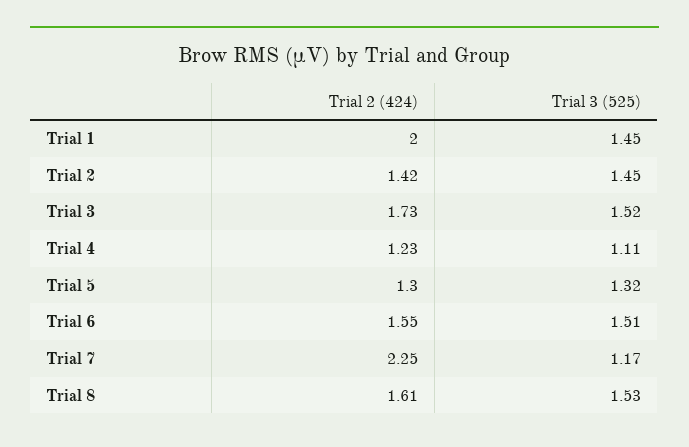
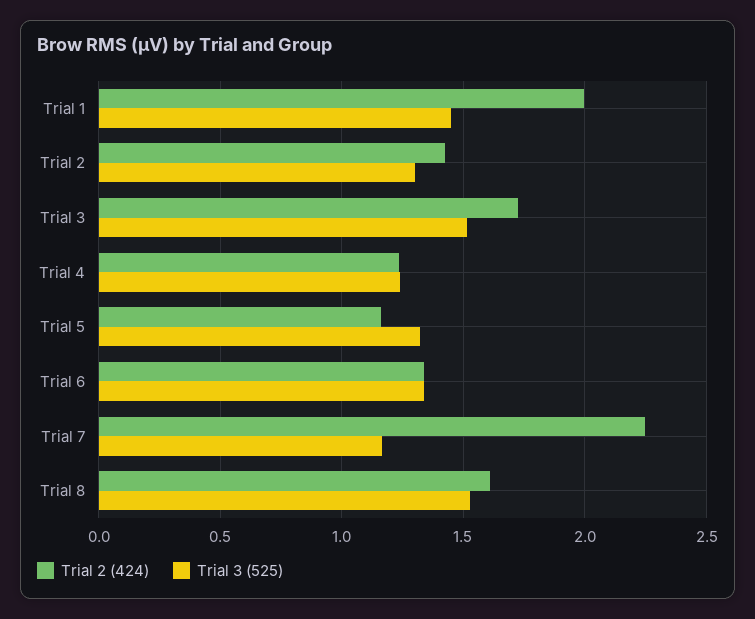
  {
    "Trial 2 (424)": {
      "Trial 1": 2,
      "Trial 2": 1.42,
      "Trial 3": 1.73,
      "Trial 4": 1.23,
-     "Trial 5": 1.3,
+     "Trial 5": 1.15,
-     "Trial 6": 1.55,
+     "Trial 6": 1.35,
      "Trial 7": 2.25,
      "Trial 8": 1.61
    },
    "Trial 3 (525)": {
      "Trial 1": 1.45,
-     "Trial 2": 1.45,
+     "Trial 2": 1.3,
      "Trial 3": 1.52,
-     "Trial 4": 1.11,
+     "Trial 4": 1.25,
      "Trial 5": 1.32,
-     "Trial 6": 1.51,
+     "Trial 6": 1.35,
      "Trial 7": 1.17,
      "Trial 8": 1.53
    }
  }

